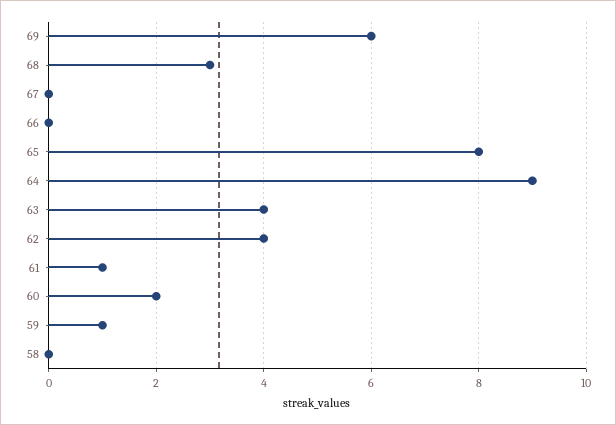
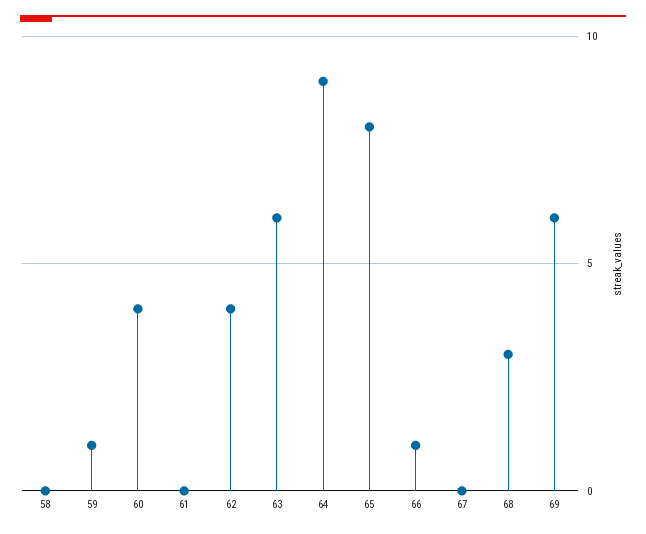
  {
    "69": 6,
    "68": 3,
    "67": 0,
-   "66": 0,
+   "66": 1,
    "65": 8,
    "64": 9,
-   "63": 4,
+   "63": 6,
    "62": 4,
-   "61": 1,
+   "61": 0,
-   "60": 2,
+   "60": 4,
    "59": 1,
    "58": 0
  }

